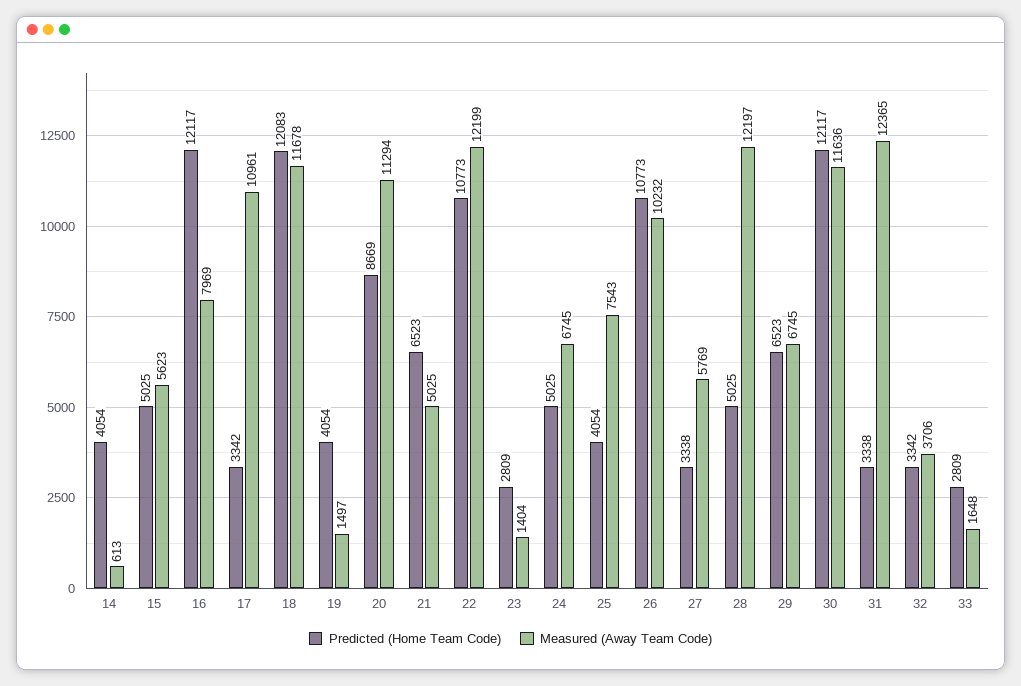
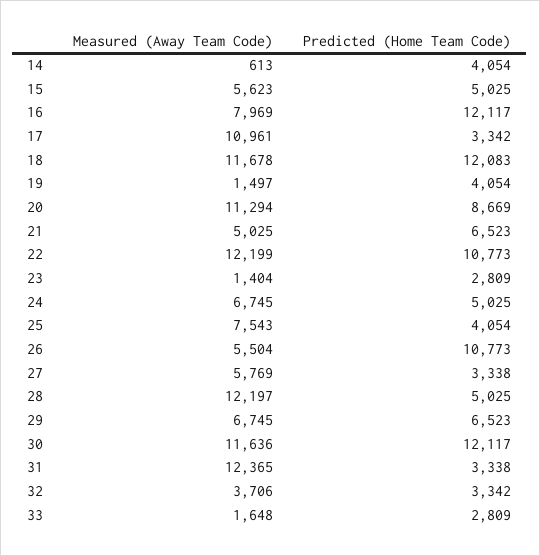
  {
    "Predicted (Home Team Code)": {
      "14": 4054,
      "15": 5025,
      "16": 12117,
      "17": 3342,
      "18": 12083,
      "19": 4054,
      "20": 8669,
      "21": 6523,
      "22": 10773,
      "23": 2809,
      "24": 5025,
      "25": 4054,
      "26": 10773,
      "27": 3338,
      "28": 5025,
      "29": 6523,
      "30": 12117,
      "31": 3338,
      "32": 3342,
      "33": 2809
    },
    "Measured (Away Team Code)": {
      "14": 613,
      "15": 5623,
      "16": 7969,
      "17": 10961,
      "18": 11678,
      "19": 1497,
      "20": 11294,
      "21": 5025,
      "22": 12199,
      "23": 1404,
      "24": 6745,
      "25": 7543,
-     "26": 10232,
+     "26": 5504,
      "27": 5769,
      "28": 12197,
      "29": 6745,
      "30": 11636,
      "31": 12365,
      "32": 3706,
      "33": 1648
    }
  }

